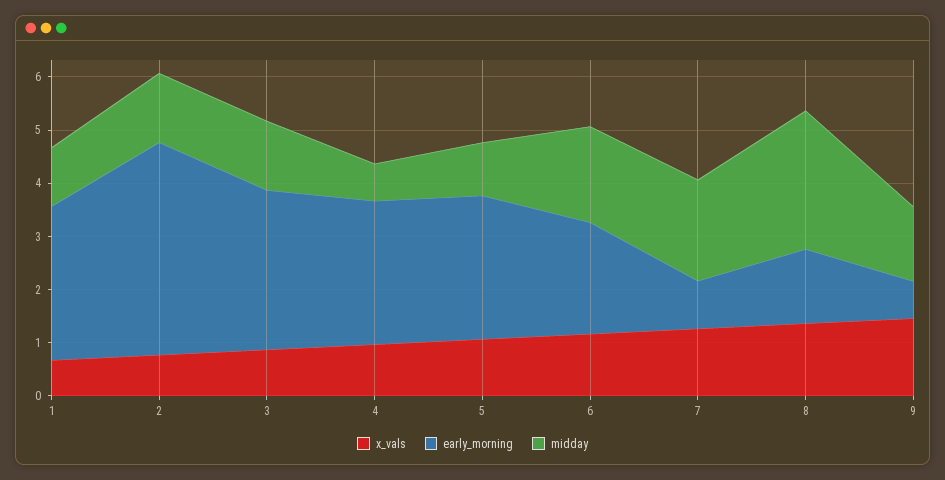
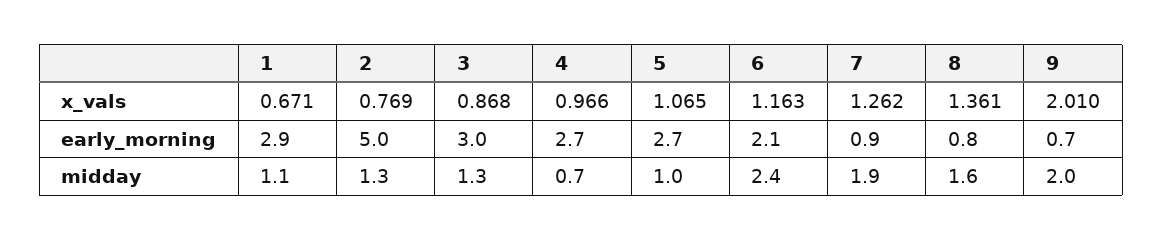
  {
    "x_vals": {
      "1": 0.671,
      "2": 0.769,
      "3": 0.868,
      "4": 0.966,
      "5": 1.065,
      "6": 1.163,
      "7": 1.262,
      "8": 1.361,
-     "9": 1.4
+     "9": 2.01
    },
    "early_morning": {
      "1": 2.9,
-     "2": 4,
+     "2": 5,
      "3": 3,
      "4": 2.7,
      "5": 2.7,
      "6": 2.1,
      "7": 0.9,
-     "8": 1.4,
+     "8": 0.8,
      "9": 0.7
    },
    "midday": {
      "1": 1.1,
      "2": 1.3,
      "3": 1.3,
      "4": 0.7,
      "5": 1,
-     "6": 1.8,
+     "6": 2.4,
      "7": 1.9,
-     "8": 2.6,
+     "8": 1.6,
-     "9": 1.4
+     "9": 2
    }
  }

